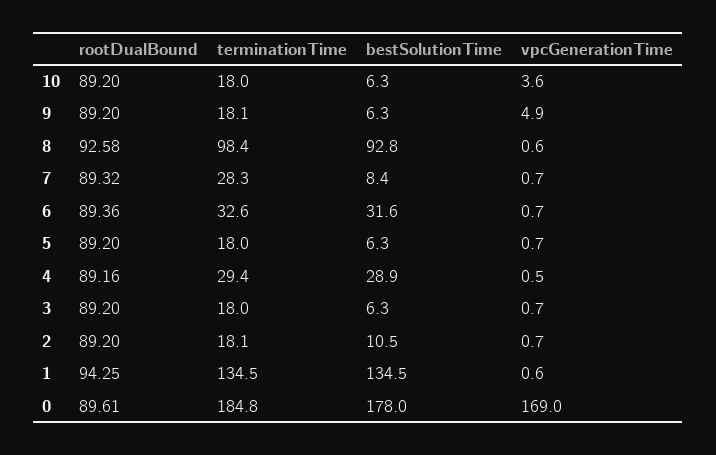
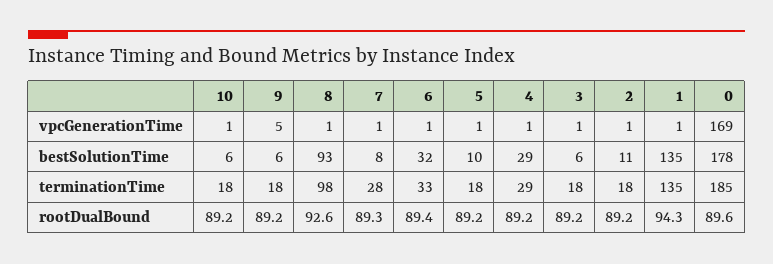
  {
    "rootDualBound": {
      "10": 89.2,
      "9": 89.2,
      "8": 92.58,
      "7": 89.32,
      "6": 89.36,
      "5": 89.2,
      "4": 89.16,
      "3": 89.2,
      "2": 89.2,
      "1": 94.25,
      "0": 89.61
    },
    "terminationTime": {
      "10": 18,
      "9": 18.1,
      "8": 98.4,
      "7": 28.3,
      "6": 32.6,
      "5": 18,
      "4": 29.4,
      "3": 18,
      "2": 18.1,
      "1": 134.5,
      "0": 184.8
    },
    "bestSolutionTime": {
      "10": 6.3,
      "9": 6.3,
      "8": 92.8,
      "7": 8.4,
      "6": 31.6,
-     "5": 6.3,
+     "5": 10,
      "4": 28.9,
      "3": 6.3,
      "2": 10.5,
      "1": 134.5,
      "0": 178
    },
    "vpcGenerationTime": {
-     "10": 3.6,
+     "10": 1,
      "9": 4.9,
      "8": 0.6,
      "7": 0.7,
      "6": 0.7,
      "5": 0.7,
      "4": 0.5,
      "3": 0.7,
      "2": 0.7,
      "1": 0.6,
      "0": 169
    }
  }

